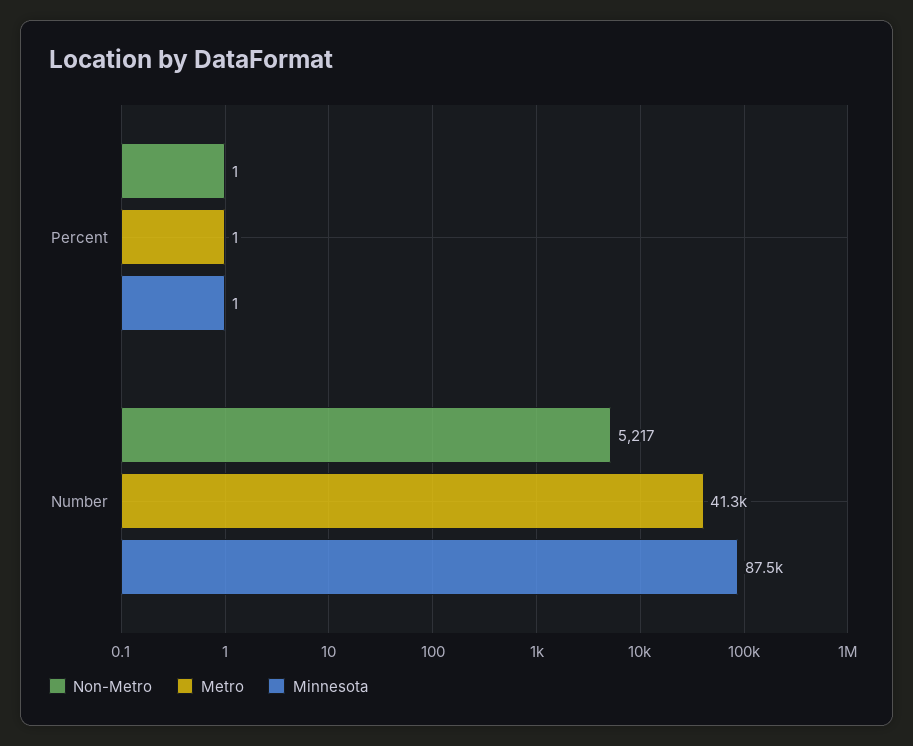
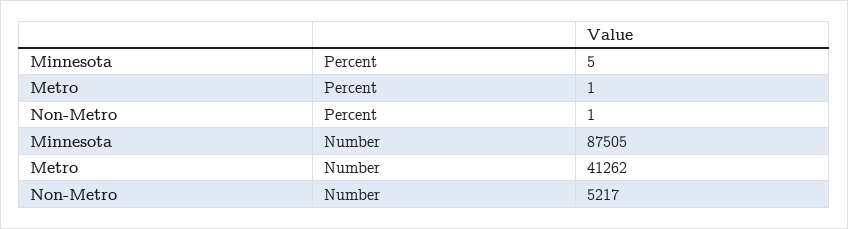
  {
    "Non-Metro": {
      "Percent": 1,
      "Number": 5217
    },
    "Metro": {
      "Percent": 1,
      "Number": 41262
    },
    "Minnesota": {
-     "Percent": 1,
+     "Percent": 5,
      "Number": 87505
    }
  }

